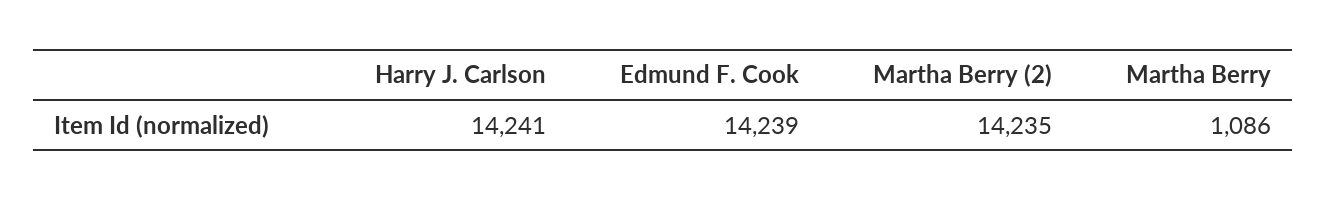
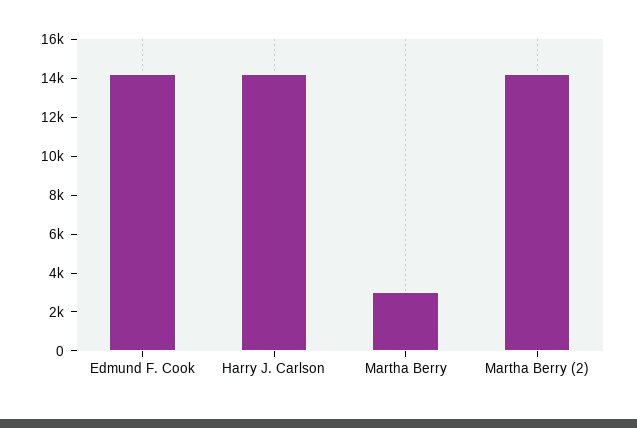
  {
    "Harry J. Carlson": 14241,
    "Edmund F. Cook": 14239,
    "Martha Berry (2)": 14235,
-   "Martha Berry": 1086
+   "Martha Berry": 3000
  }

